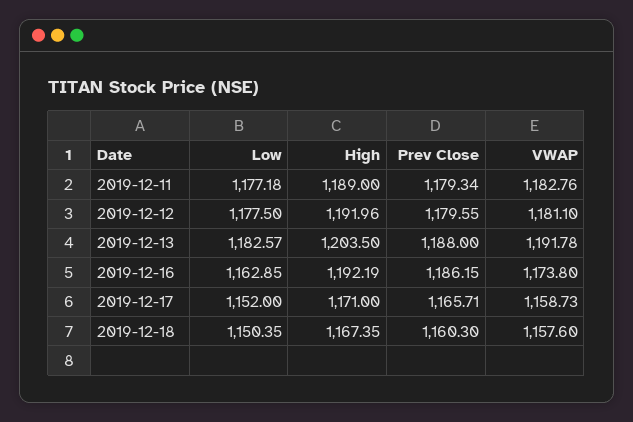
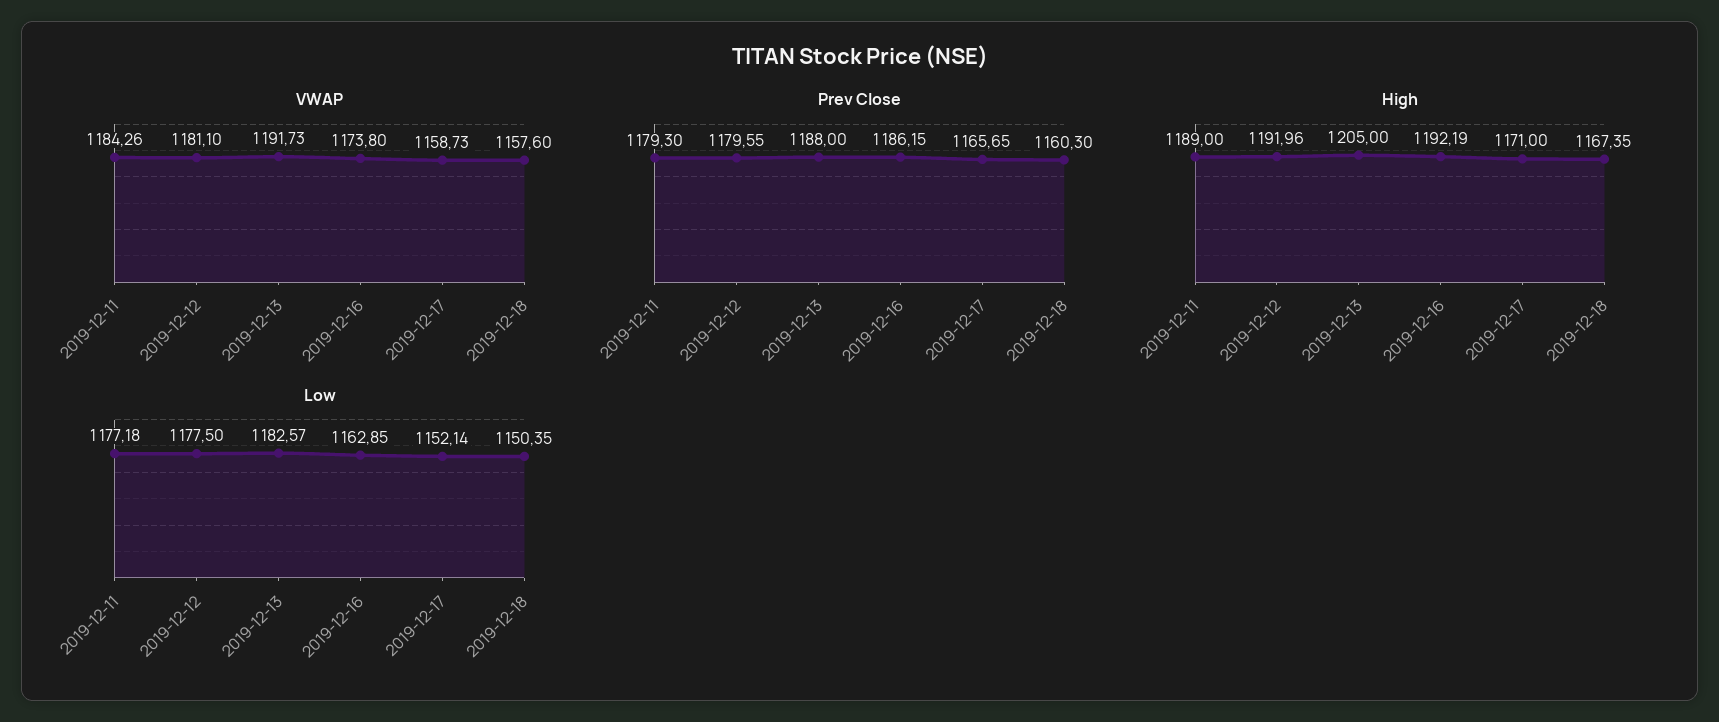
  {
    "Low": {
      "2019-12-11": 1177.18,
      "2019-12-12": 1177.5,
      "2019-12-13": 1182.57,
      "2019-12-16": 1162.85,
-     "2019-12-17": 1152,
+     "2019-12-17": 1152.14,
      "2019-12-18": 1150.35
    },
    "High": {
      "2019-12-11": 1189,
      "2019-12-12": 1191.96,
-     "2019-12-13": 1203.5,
+     "2019-12-13": 1205,
      "2019-12-16": 1192.19,
      "2019-12-17": 1171,
      "2019-12-18": 1167.35
    },
    "Prev Close": {
-     "2019-12-11": 1179.34,
+     "2019-12-11": 1179.3,
      "2019-12-12": 1179.55,
      "2019-12-13": 1188,
      "2019-12-16": 1186.15,
-     "2019-12-17": 1165.71,
+     "2019-12-17": 1165.65,
      "2019-12-18": 1160.3
    },
    "VWAP": {
-     "2019-12-11": 1182.76,
+     "2019-12-11": 1184.26,
      "2019-12-12": 1181.1,
-     "2019-12-13": 1191.78,
+     "2019-12-13": 1191.73,
      "2019-12-16": 1173.8,
      "2019-12-17": 1158.73,
      "2019-12-18": 1157.6
    }
  }

